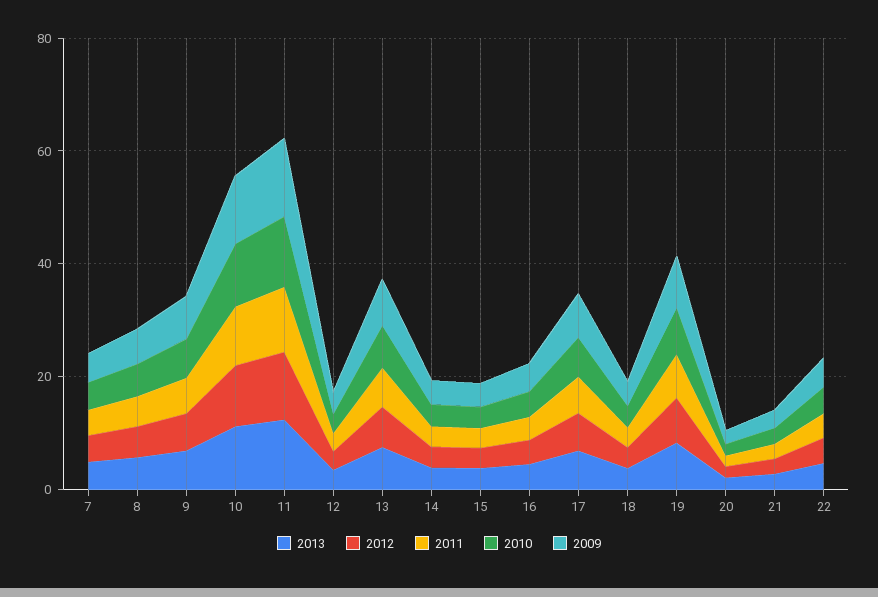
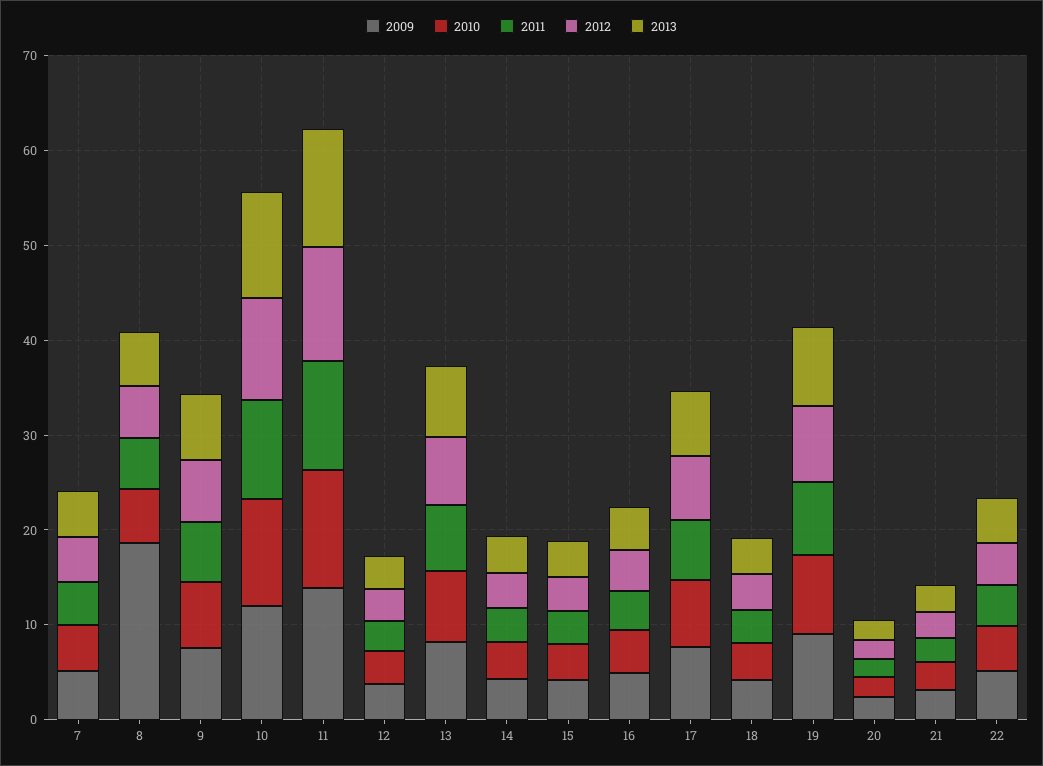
  {
    "2013": {
      "7": 4,
      "8": 6,
      "9": 6,
      "10": 12,
      "11": 12,
      "12": 4,
      "13": 8,
      "14": 4,
      "15": 4,
      "16": 4,
      "17": 6,
      "18": 4,
      "19": 8,
      "20": 2,
      "21": 2,
      "22": 4
    },
    "2012": {
      "7": 4,
      "8": 6,
      "9": 6,
      "10": 10,
      "11": 12,
      "12": 4,
      "13": 8,
      "14": 4,
      "15": 4,
      "16": 4,
      "17": 6,
      "18": 4,
      "19": 8,
      "20": 2,
      "21": 2,
      "22": 4
    },
    "2011": {
      "7": 4,
      "8": 6,
      "9": 6,
      "10": 10,
      "11": 12,
      "12": 4,
      "13": 6,
      "14": 4,
      "15": 4,
      "16": 4,
      "17": 6,
      "18": 4,
      "19": 8,
      "20": 2,
      "21": 2,
      "22": 4
    },
    "2010": {
      "7": 4,
      "8": 6,
      "9": 6,
      "10": 12,
      "11": 12,
      "12": 4,
      "13": 8,
      "14": 4,
      "15": 4,
      "16": 4,
      "17": 8,
      "18": 4,
      "19": 8,
      "20": 2,
      "21": 2,
      "22": 4
    },
    "2009": {
      "7": 6,
-     "8": 5,
+     "8": 18,
      "9": 8,
      "10": 12,
      "11": 14,
      "12": 4,
      "13": 8,
      "14": 4,
      "15": 4,
      "16": 4,
      "17": 8,
      "18": 4,
      "19": 10,
      "20": 2,
      "21": 4,
      "22": 6
    }
  }

